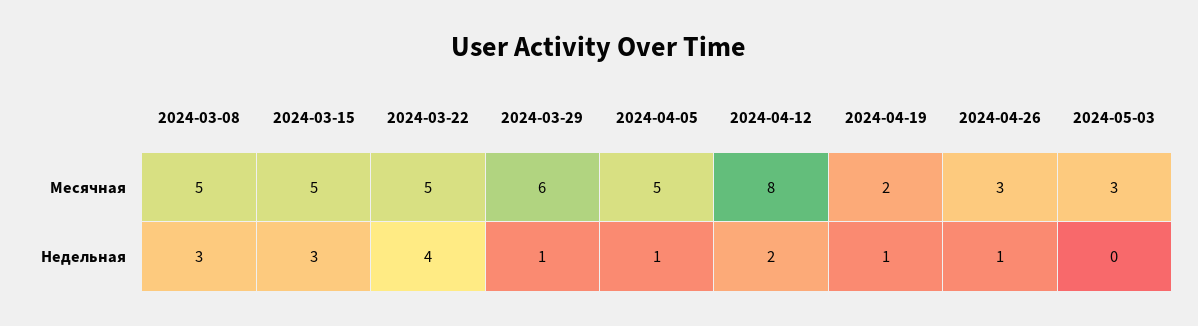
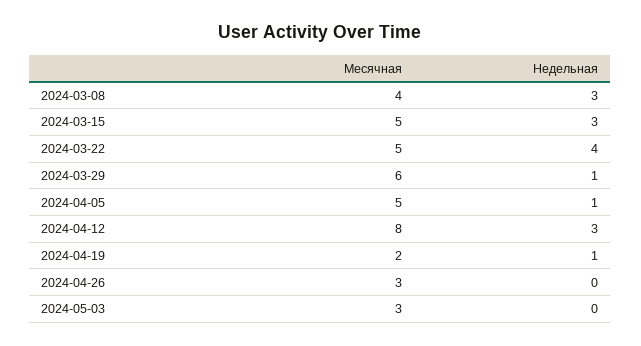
  {
    "2024-03-08": {
-     "Месячная": 5,
+     "Месячная": 4,
      "Недельная": 3
    },
    "2024-03-15": {
      "Месячная": 5,
      "Недельная": 3
    },
    "2024-03-22": {
      "Месячная": 5,
      "Недельная": 4
    },
    "2024-03-29": {
      "Месячная": 6,
      "Недельная": 1
    },
    "2024-04-05": {
      "Месячная": 5,
      "Недельная": 1
    },
    "2024-04-12": {
      "Месячная": 8,
-     "Недельная": 2
+     "Недельная": 3
    },
    "2024-04-19": {
      "Месячная": 2,
      "Недельная": 1
    },
    "2024-04-26": {
      "Месячная": 3,
-     "Недельная": 1
+     "Недельная": 0
    },
    "2024-05-03": {
      "Месячная": 3,
      "Недельная": 0
    }
  }

